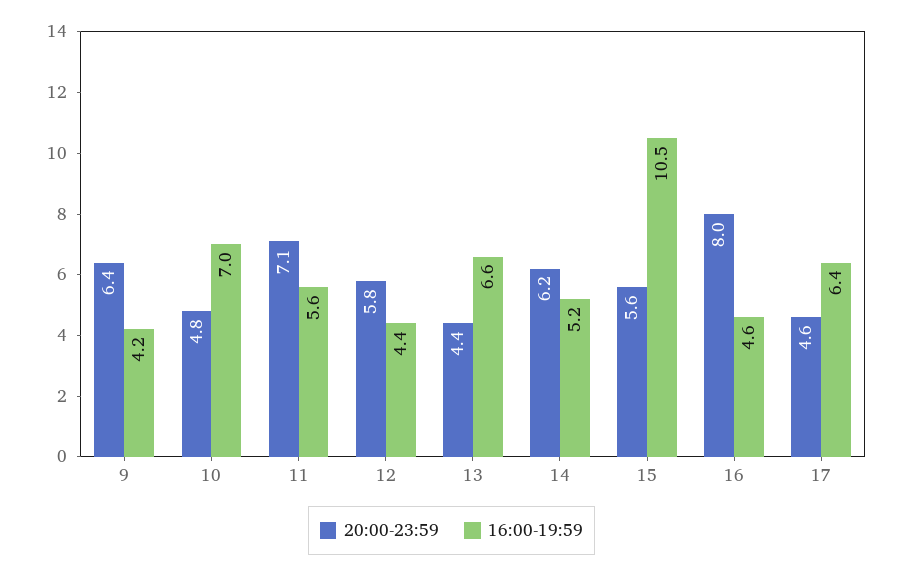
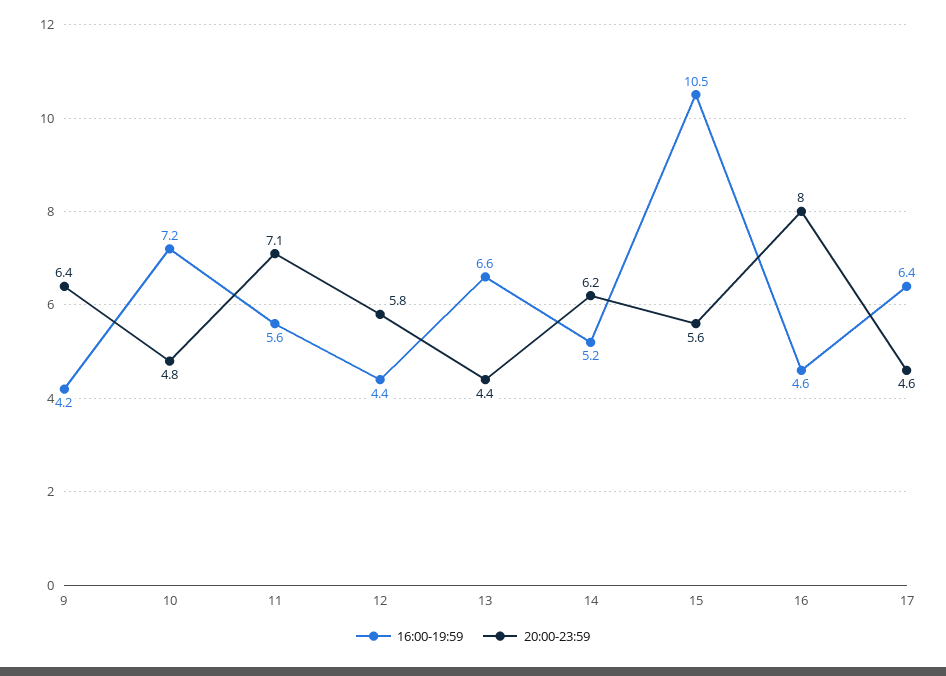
  {
    "20:00-23:59": {
      "9": 6.4,
      "10": 4.8,
      "11": 7.1,
      "12": 5.8,
      "13": 4.4,
      "14": 6.2,
      "15": 5.6,
      "16": 8,
      "17": 4.6
    },
    "16:00-19:59": {
      "9": 4.2,
-     "10": 7,
+     "10": 7.2,
      "11": 5.6,
      "12": 4.4,
      "13": 6.6,
      "14": 5.2,
      "15": 10.5,
      "16": 4.6,
      "17": 6.4
    }
  }

